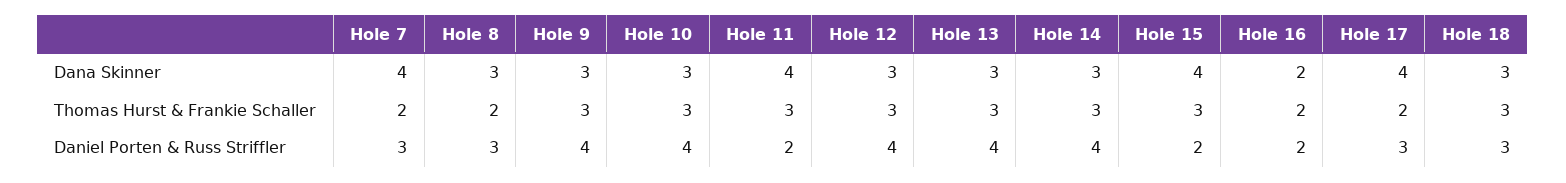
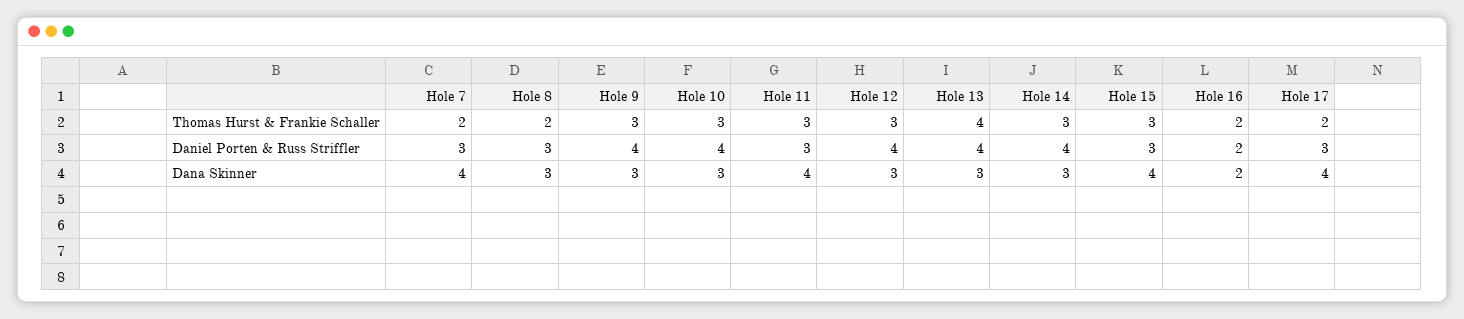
  {
    "Hole 7": {
      "Dana Skinner": 4,
      "Thomas Hurst & Frankie Schaller": 2,
      "Daniel Porten & Russ Striffler": 3
    },
    "Hole 8": {
      "Dana Skinner": 3,
      "Thomas Hurst & Frankie Schaller": 2,
      "Daniel Porten & Russ Striffler": 3
    },
    "Hole 9": {
      "Dana Skinner": 3,
      "Thomas Hurst & Frankie Schaller": 3,
      "Daniel Porten & Russ Striffler": 4
    },
    "Hole 10": {
      "Dana Skinner": 3,
      "Thomas Hurst & Frankie Schaller": 3,
      "Daniel Porten & Russ Striffler": 4
    },
    "Hole 11": {
      "Dana Skinner": 4,
      "Thomas Hurst & Frankie Schaller": 3,
-     "Daniel Porten & Russ Striffler": 2
+     "Daniel Porten & Russ Striffler": 3
    },
    "Hole 12": {
      "Dana Skinner": 3,
      "Thomas Hurst & Frankie Schaller": 3,
      "Daniel Porten & Russ Striffler": 4
    },
    "Hole 13": {
      "Dana Skinner": 3,
-     "Thomas Hurst & Frankie Schaller": 3,
+     "Thomas Hurst & Frankie Schaller": 4,
      "Daniel Porten & Russ Striffler": 4
    },
    "Hole 14": {
      "Dana Skinner": 3,
      "Thomas Hurst & Frankie Schaller": 3,
      "Daniel Porten & Russ Striffler": 4
    },
    "Hole 15": {
      "Dana Skinner": 4,
      "Thomas Hurst & Frankie Schaller": 3,
-     "Daniel Porten & Russ Striffler": 2
+     "Daniel Porten & Russ Striffler": 3
    },
    "Hole 16": {
      "Dana Skinner": 2,
      "Thomas Hurst & Frankie Schaller": 2,
      "Daniel Porten & Russ Striffler": 2
    },
    "Hole 17": {
      "Dana Skinner": 4,
      "Thomas Hurst & Frankie Schaller": 2,
      "Daniel Porten & Russ Striffler": 3
-   },
+   }
-   "Hole 18": {
-     "Dana Skinner": 3,
-     "Thomas Hurst & Frankie Schaller": 3,
-     "Daniel Porten & Russ Striffler": 3
-   }
  }

